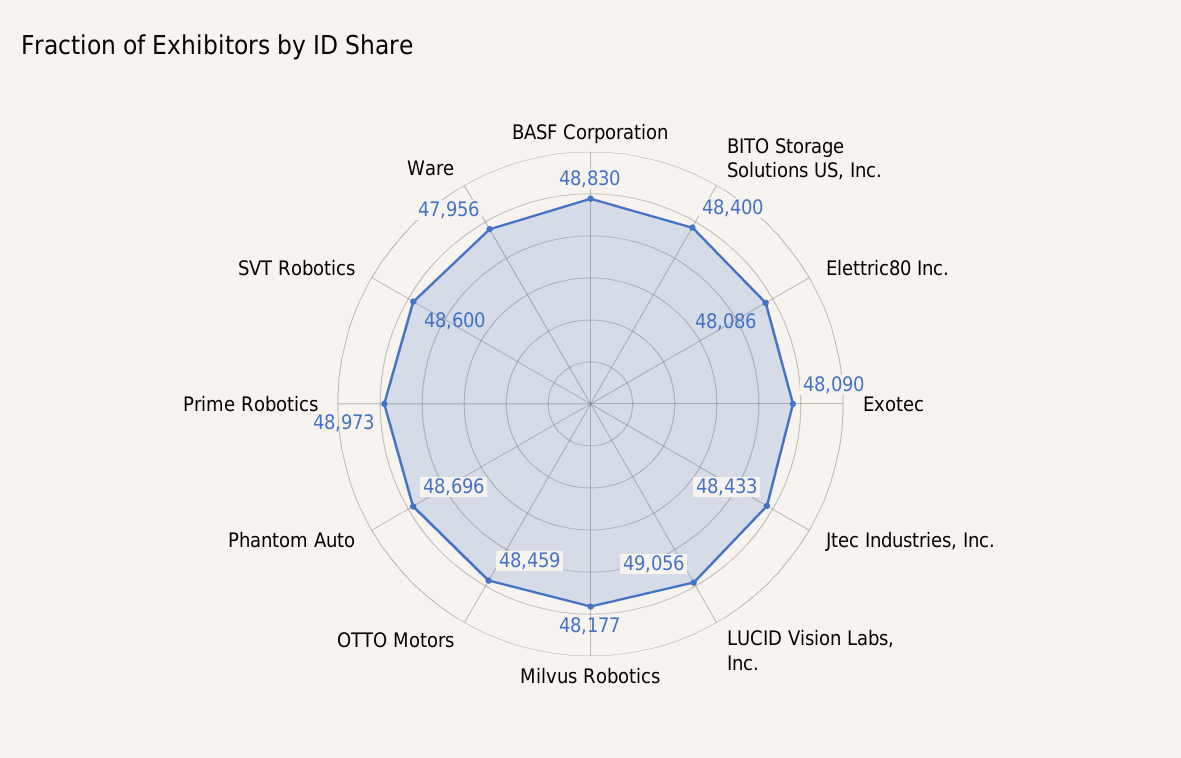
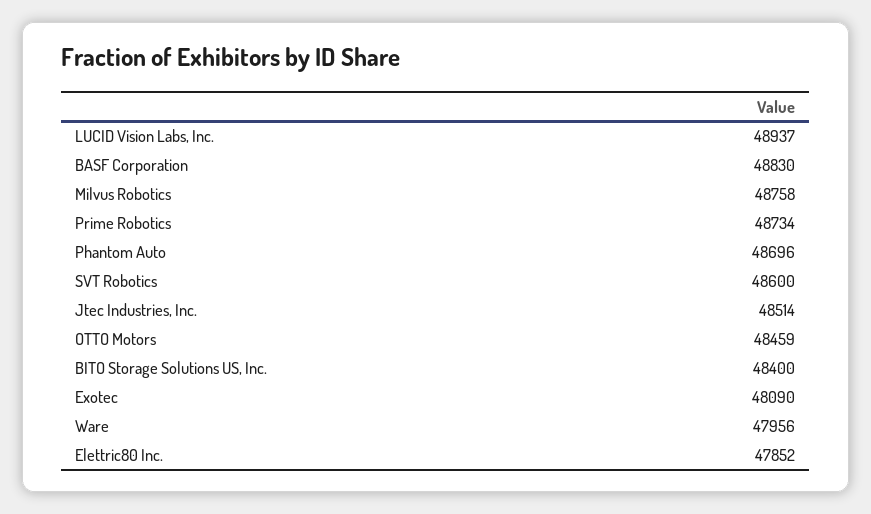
  {
    "BASF Corporation": 48830,
    "BITO Storage Solutions US, Inc.": 48400,
-   "Elettric80 Inc.": 48086,
+   "Elettric80 Inc.": 47852,
    "Exotec": 48090,
-   "Jtec Industries, Inc.": 48433,
+   "Jtec Industries, Inc.": 48514,
-   "LUCID Vision Labs, Inc.": 49056,
+   "LUCID Vision Labs, Inc.": 48937,
-   "Milvus Robotics": 48177,
+   "Milvus Robotics": 48758,
    "OTTO Motors": 48459,
    "Phantom Auto": 48696,
-   "Prime Robotics": 48973,
+   "Prime Robotics": 48734,
    "SVT Robotics": 48600,
    "Ware": 47956
  }

